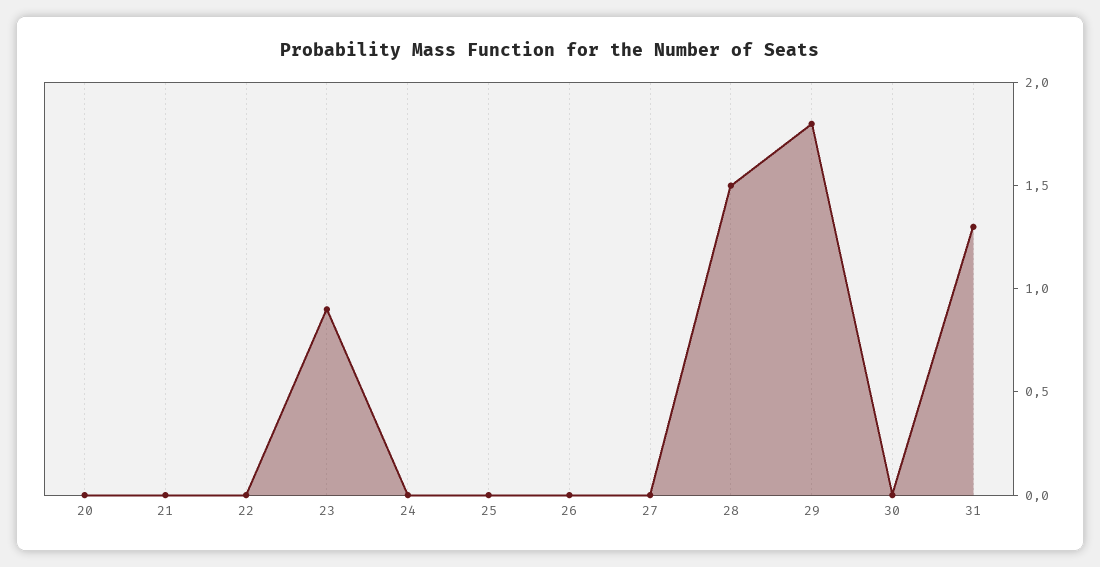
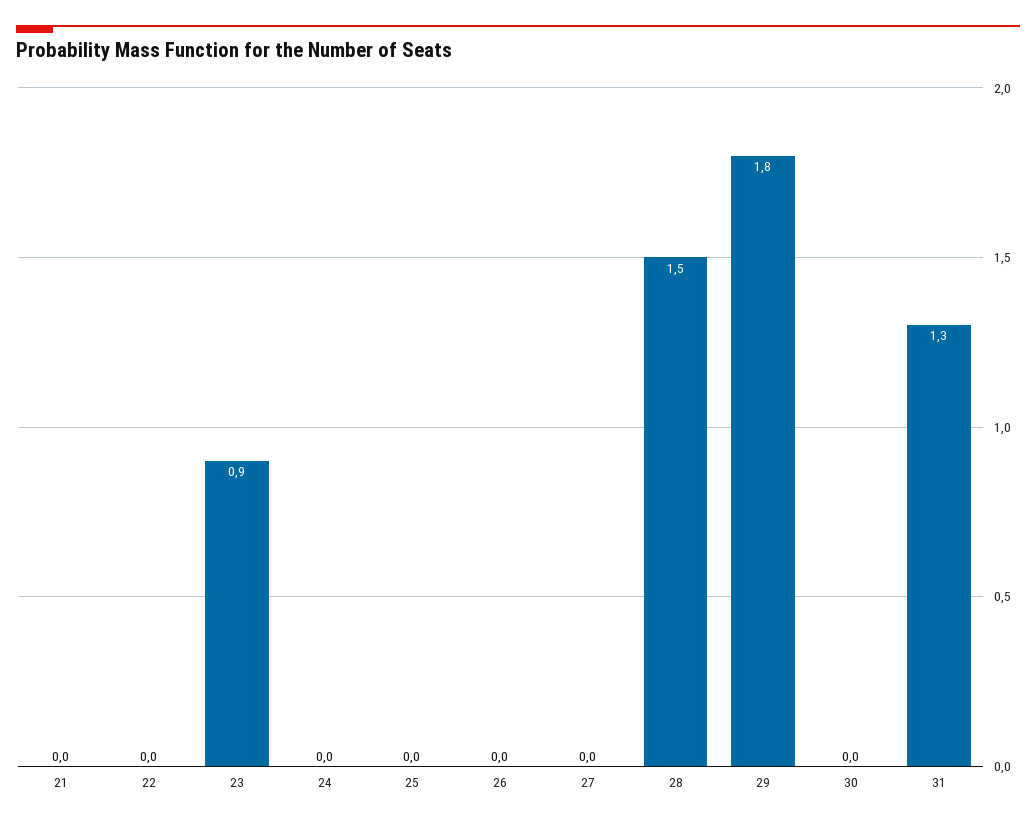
  {
-   "20": 0,
    "21": 0,
    "22": 0,
    "23": 0.9,
    "24": 0,
    "25": 0,
    "26": 0,
    "27": 0,
    "28": 1.5,
    "29": 1.8,
    "30": 0,
    "31": 1.3
  }

